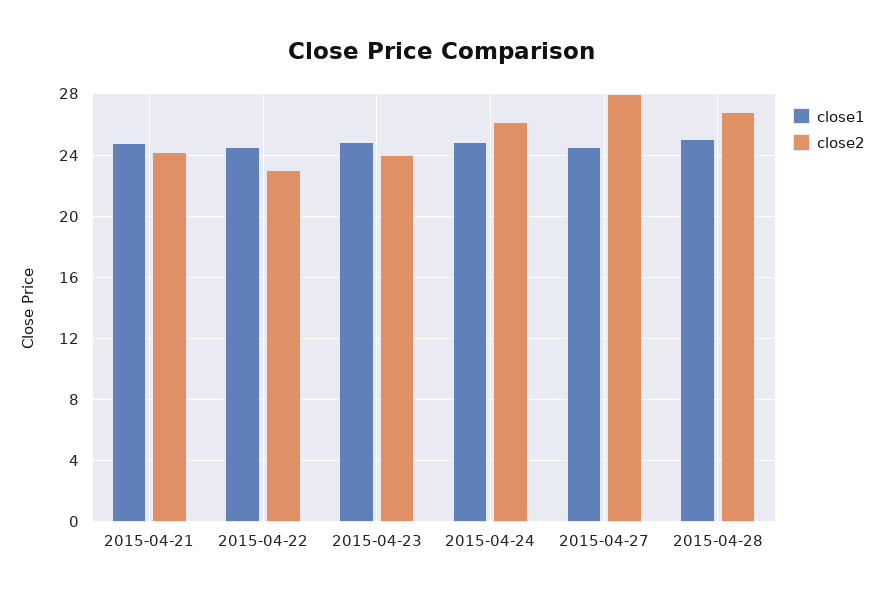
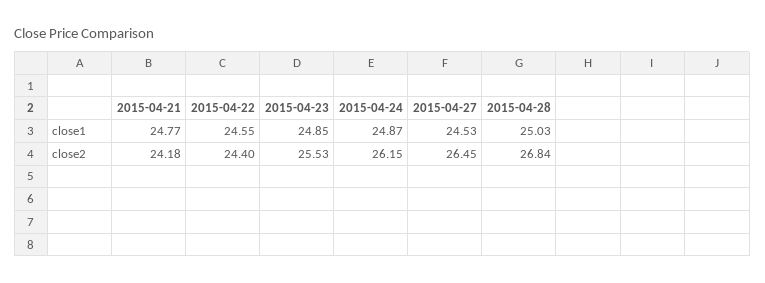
  {
    "close1": {
      "2015-04-21": 24.77,
      "2015-04-22": 24.55,
      "2015-04-23": 24.85,
      "2015-04-24": 24.87,
      "2015-04-27": 24.53,
      "2015-04-28": 25.03
    },
    "close2": {
      "2015-04-21": 24.18,
-     "2015-04-22": 23,
+     "2015-04-22": 24.4,
-     "2015-04-23": 24,
+     "2015-04-23": 25.53,
      "2015-04-24": 26.15,
-     "2015-04-27": 28,
+     "2015-04-27": 26.45,
      "2015-04-28": 26.84
    }
  }

